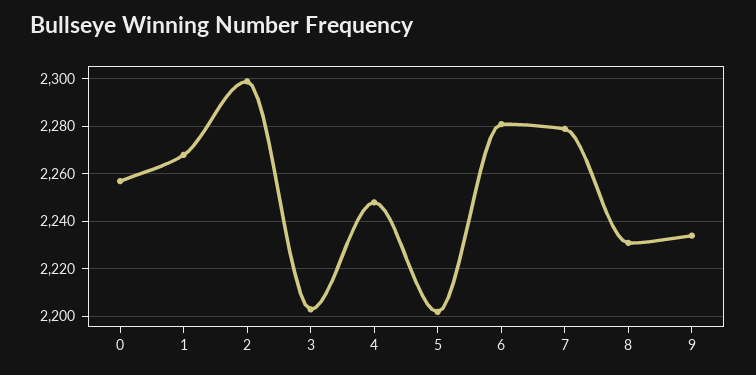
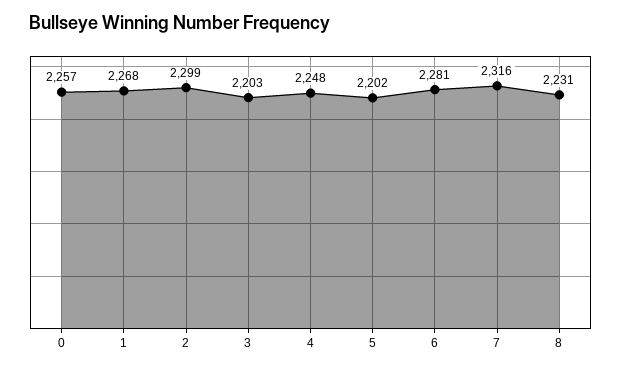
  {
    "0": 2257,
    "1": 2268,
    "2": 2299,
    "3": 2203,
    "4": 2248,
    "5": 2202,
    "6": 2281,
-   "7": 2280,
+   "7": 2316,
-   "8": 2231,
+   "8": 2231
-   "9": 2235
  }

